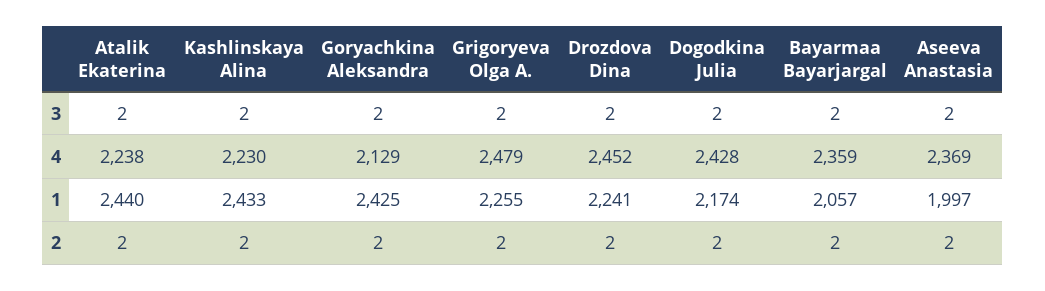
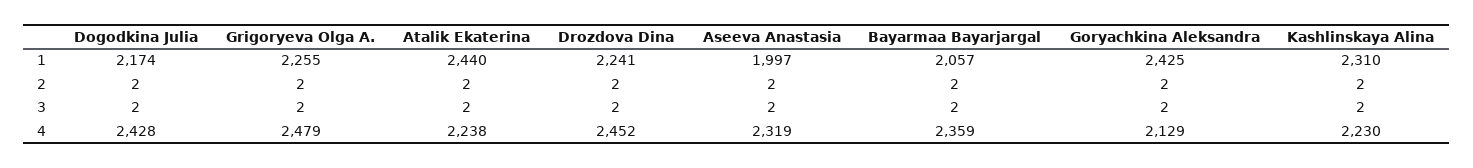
  {
    "Atalik Ekaterina": {
      "3": 2,
      "4": 2238,
      "1": 2440,
      "2": 2
    },
    "Kashlinskaya Alina": {
      "3": 2,
      "4": 2230,
-     "1": 2433,
+     "1": 2310,
      "2": 2
    },
    "Goryachkina Aleksandra": {
      "3": 2,
      "4": 2129,
      "1": 2425,
      "2": 2
    },
    "Grigoryeva Olga A.": {
      "3": 2,
      "4": 2479,
      "1": 2255,
      "2": 2
    },
    "Drozdova Dina": {
      "3": 2,
      "4": 2452,
      "1": 2241,
      "2": 2
    },
    "Dogodkina Julia": {
      "3": 2,
      "4": 2428,
      "1": 2174,
      "2": 2
    },
    "Bayarmaa Bayarjargal": {
      "3": 2,
      "4": 2359,
      "1": 2057,
      "2": 2
    },
    "Aseeva Anastasia": {
      "3": 2,
-     "4": 2369,
+     "4": 2319,
      "1": 1997,
      "2": 2
    }
  }

